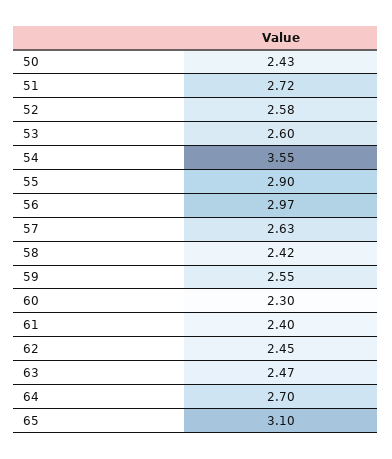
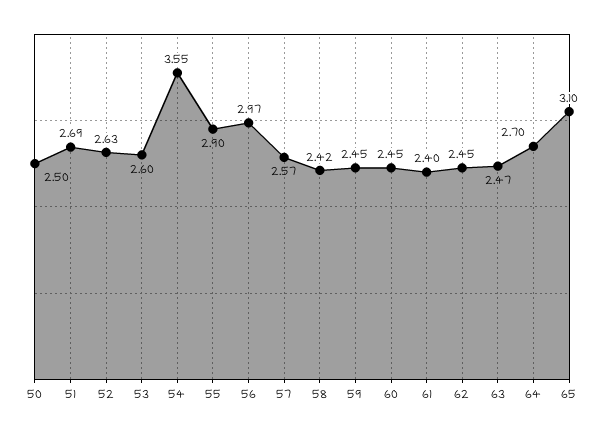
  {
-   "50": 2.43,
+   "50": 2.5,
-   "51": 2.72,
+   "51": 2.69,
-   "52": 2.58,
+   "52": 2.63,
    "53": 2.6,
    "54": 3.55,
    "55": 2.9,
    "56": 2.97,
-   "57": 2.63,
+   "57": 2.57,
    "58": 2.42,
-   "59": 2.55,
+   "59": 2.45,
-   "60": 2.3,
+   "60": 2.45,
    "61": 2.4,
    "62": 2.45,
    "63": 2.47,
    "64": 2.7,
    "65": 3.1
  }

